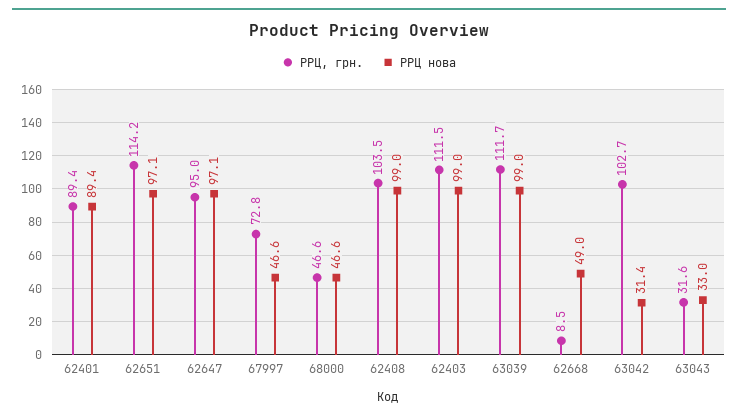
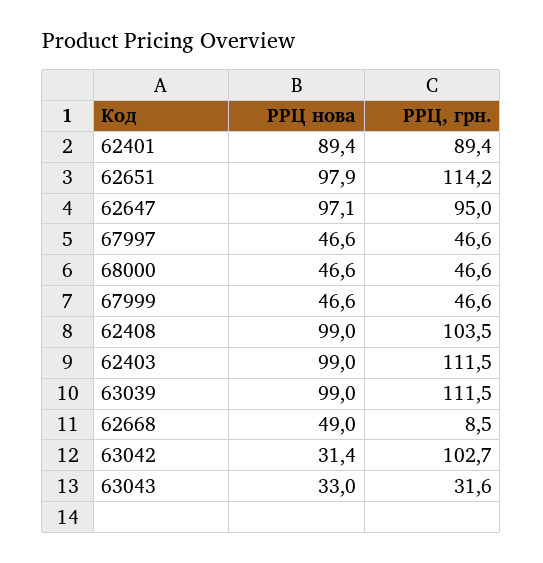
  {
    "РРЦ, грн.": {
      "62401": 89.4,
      "62651": 114.2,
      "62647": 95,
-     "67997": 72.8,
+     "67997": 46.6,
      "68000": 46.6,
      "62408": 103.5,
      "62403": 111.5,
-     "63039": 111.7,
+     "63039": 111.5,
      "62668": 8.5,
      "63042": 102.7,
-     "63043": 31.6
+     "63043": 31.6,
+     "67999": 46.6
    },
    "РРЦ нова": {
      "62401": 89.4,
-     "62651": 97.1,
+     "62651": 97.9,
      "62647": 97.1,
      "67997": 46.6,
      "68000": 46.6,
      "62408": 99,
      "62403": 99,
      "63039": 99,
      "62668": 49,
      "63042": 31.4,
-     "63043": 33
+     "63043": 33,
+     "67999": 46.6
    }
  }

